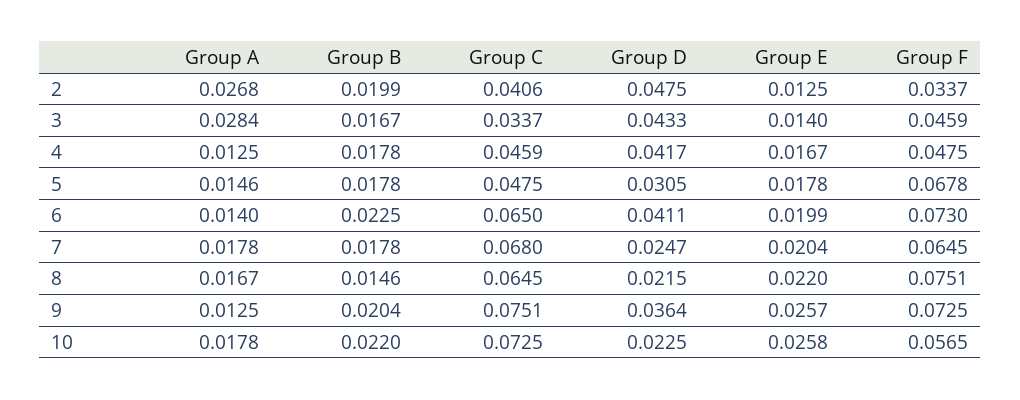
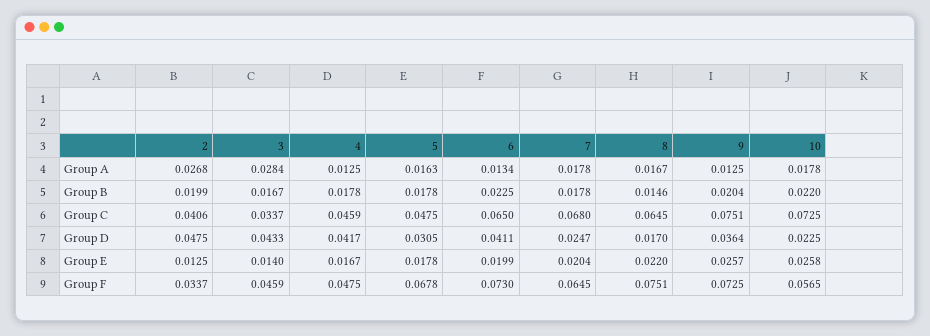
  {
    "Group A": {
      "2": 0.0268,
      "3": 0.0284,
      "4": 0.0125,
-     "5": 0.0146,
+     "5": 0.0163,
-     "6": 0.014,
+     "6": 0.0134,
      "7": 0.0178,
      "8": 0.0167,
      "9": 0.0125,
      "10": 0.0178
    },
    "Group B": {
      "2": 0.0199,
      "3": 0.0167,
      "4": 0.0178,
      "5": 0.0178,
      "6": 0.0225,
      "7": 0.0178,
      "8": 0.0146,
      "9": 0.0204,
      "10": 0.022
    },
    "Group C": {
      "2": 0.0406,
      "3": 0.0337,
      "4": 0.0459,
      "5": 0.0475,
      "6": 0.065,
      "7": 0.068,
      "8": 0.0645,
      "9": 0.0751,
      "10": 0.0725
    },
    "Group D": {
      "2": 0.0475,
      "3": 0.0433,
      "4": 0.0417,
      "5": 0.0305,
      "6": 0.0411,
      "7": 0.0247,
-     "8": 0.0215,
+     "8": 0.017,
      "9": 0.0364,
      "10": 0.0225
    },
    "Group E": {
      "2": 0.0125,
      "3": 0.014,
      "4": 0.0167,
      "5": 0.0178,
      "6": 0.0199,
      "7": 0.0204,
      "8": 0.022,
      "9": 0.0257,
      "10": 0.0258
    },
    "Group F": {
      "2": 0.0337,
      "3": 0.0459,
      "4": 0.0475,
      "5": 0.0678,
      "6": 0.073,
      "7": 0.0645,
      "8": 0.0751,
      "9": 0.0725,
      "10": 0.0565
    }
  }

